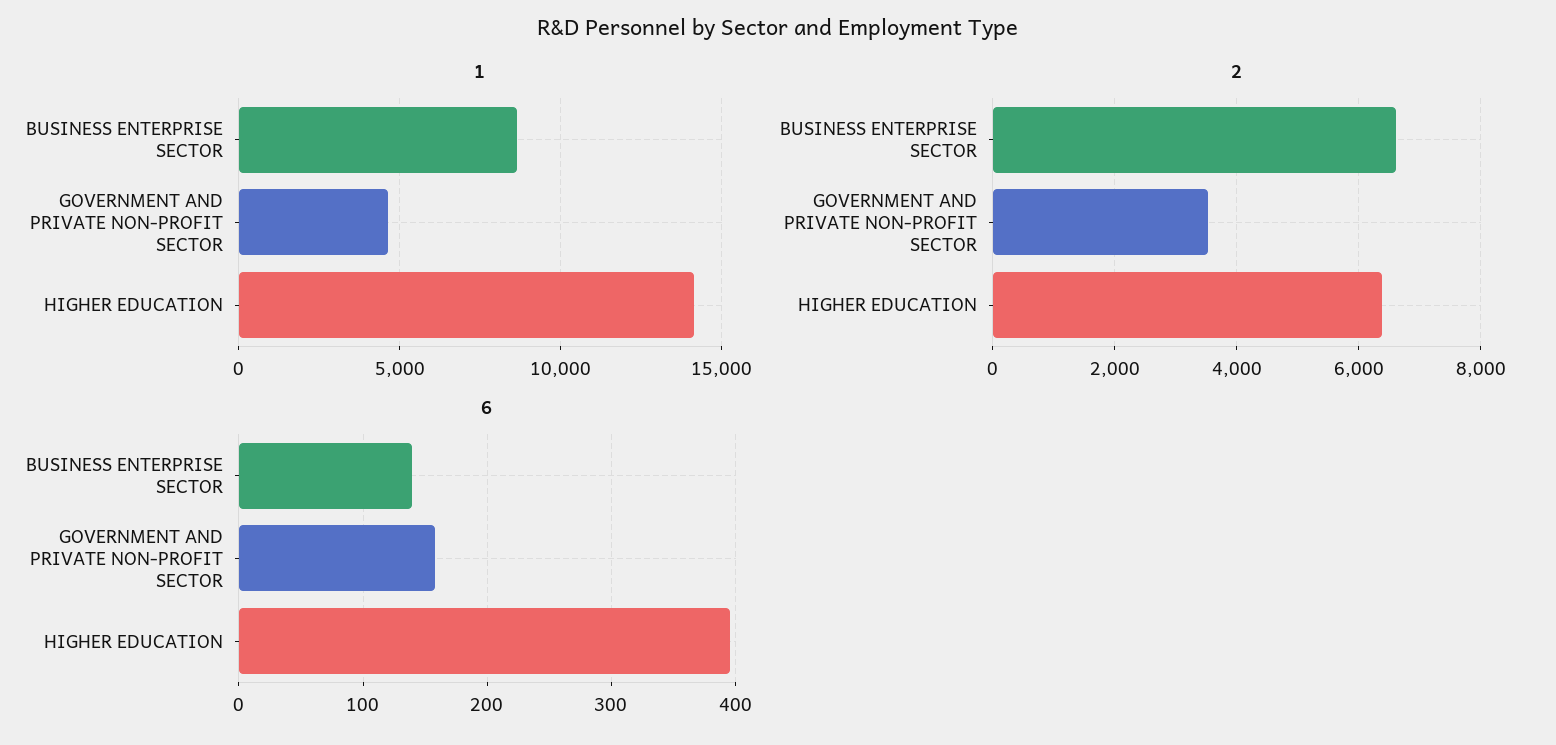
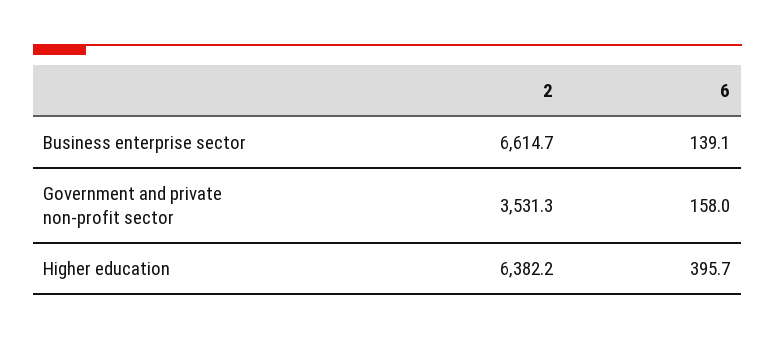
  {
-   "1": {
-     "BUSINESS ENTERPRISE SECTOR": 8500,
-     "GOVERNMENT AND PRIVATE NON-PROFIT SECTOR": 4500,
-     "HIGHER EDUCATION": 14000
-   },
    "2": {
      "BUSINESS ENTERPRISE SECTOR": 6614.7,
      "GOVERNMENT AND PRIVATE NON-PROFIT SECTOR": 3531.3,
      "HIGHER EDUCATION": 6382.2
    },
    "6": {
      "BUSINESS ENTERPRISE SECTOR": 139.1,
      "GOVERNMENT AND PRIVATE NON-PROFIT SECTOR": 158,
      "HIGHER EDUCATION": 395.7
    }
  }

